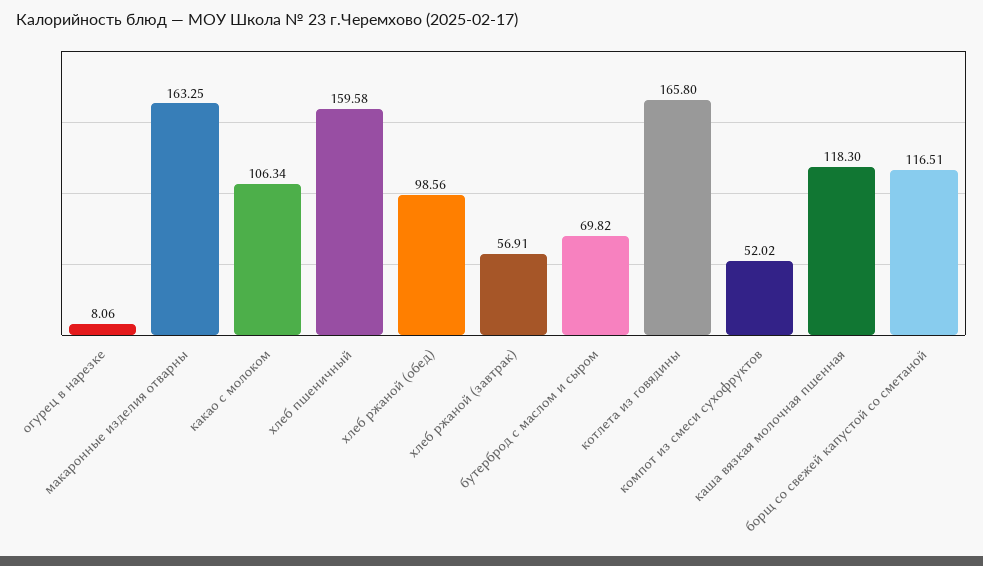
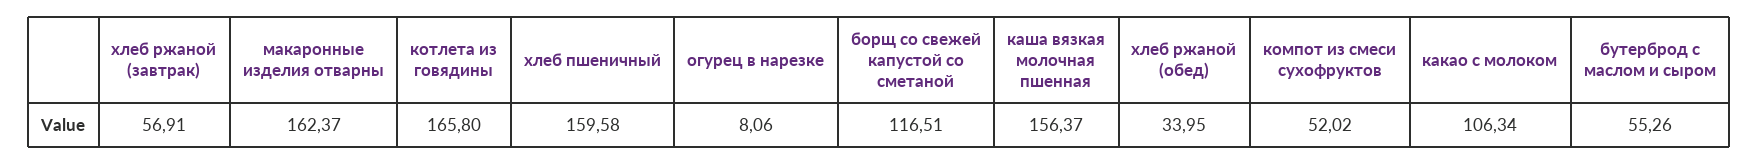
  {
    "огурец в нарезке": 8.06,
-   "макаронные изделия отварны": 163.25,
+   "макаронные изделия отварны": 162.37,
    "какао с молоком": 106.34,
    "хлеб пшеничный": 159.58,
-   "хлеб ржаной (обед)": 98.56,
+   "хлеб ржаной (обед)": 33.95,
    "хлеб ржаной (завтрак)": 56.91,
-   "бутерброд с маслом и сыром": 69.82,
+   "бутерброд с маслом и сыром": 55.26,
    "котлета из говядины": 165.8,
    "компот из смеси сухофруктов": 52.02,
-   "каша вязкая молочная пшенная": 118.3,
+   "каша вязкая молочная пшенная": 156.37,
    "борщ со свежей капустой со сметаной": 116.51
  }

